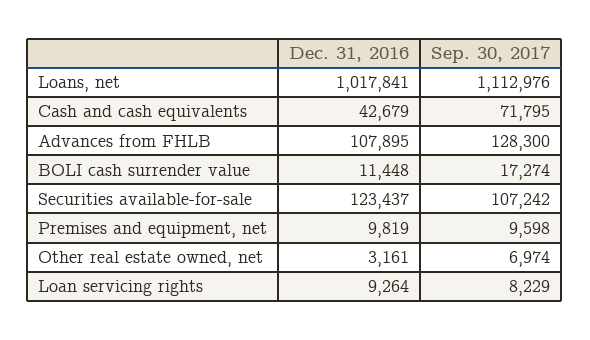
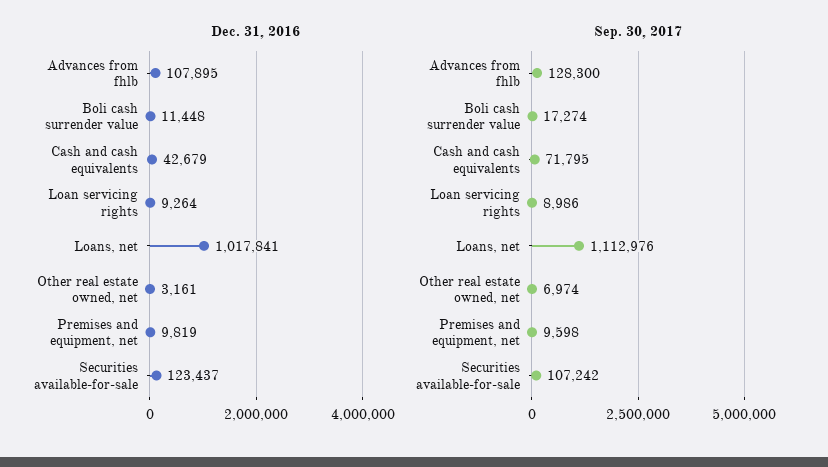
  {
    "Dec. 31, 2016": {
      "Loans, net": 1017841,
      "Cash and cash equivalents": 42679,
      "Advances from FHLB": 107895,
      "BOLI cash surrender value": 11448,
      "Securities available-for-sale": 123437,
      "Premises and equipment, net": 9819,
      "Other real estate owned, net": 3161,
      "Loan servicing rights": 9264
    },
    "Sep. 30, 2017": {
      "Loans, net": 1112976,
      "Cash and cash equivalents": 71795,
      "Advances from FHLB": 128300,
      "BOLI cash surrender value": 17274,
      "Securities available-for-sale": 107242,
      "Premises and equipment, net": 9598,
      "Other real estate owned, net": 6974,
-     "Loan servicing rights": 8229
+     "Loan servicing rights": 8986
    }
  }

